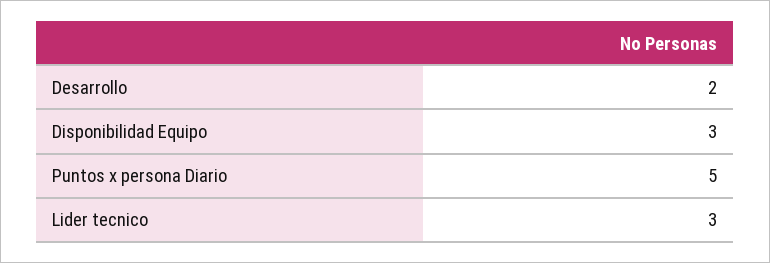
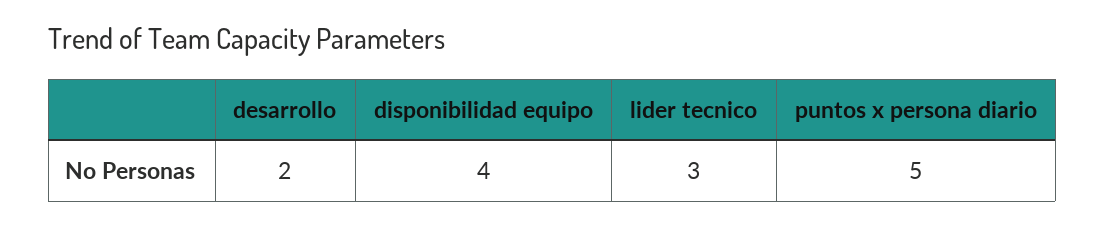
  {
    "Desarrollo": 2,
-   "Disponibilidad Equipo": 3,
+   "Disponibilidad Equipo": 4,
    "Puntos x persona Diario": 5,
    "Lider tecnico": 3
  }

